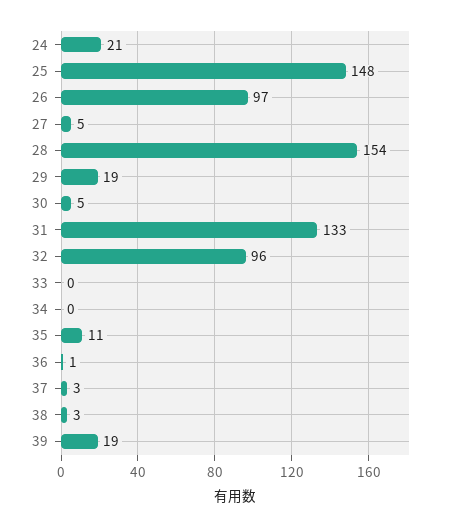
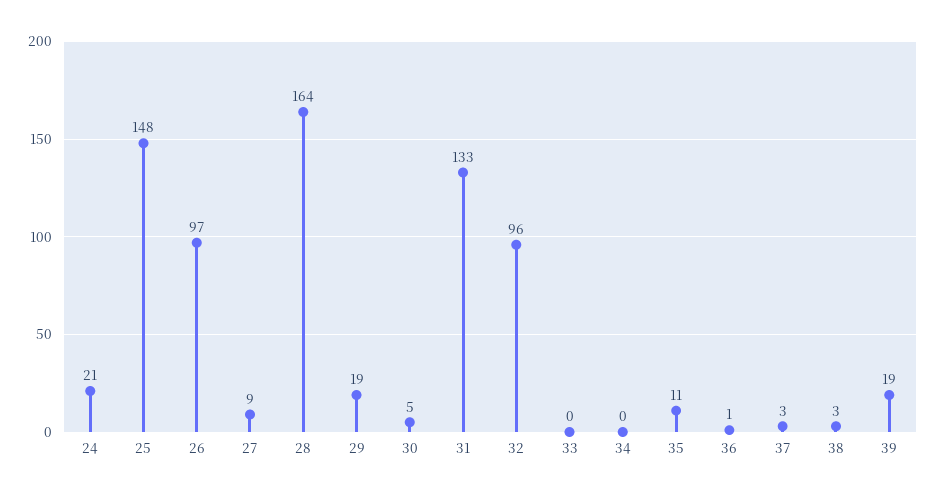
  {
    "24": 21,
    "25": 148,
    "26": 97,
-   "27": 5,
+   "27": 9,
-   "28": 154,
+   "28": 164,
    "29": 19,
    "30": 5,
    "31": 133,
    "32": 96,
    "33": 0,
    "34": 0,
    "35": 11,
    "36": 1,
    "37": 3,
    "38": 3,
    "39": 19
  }

